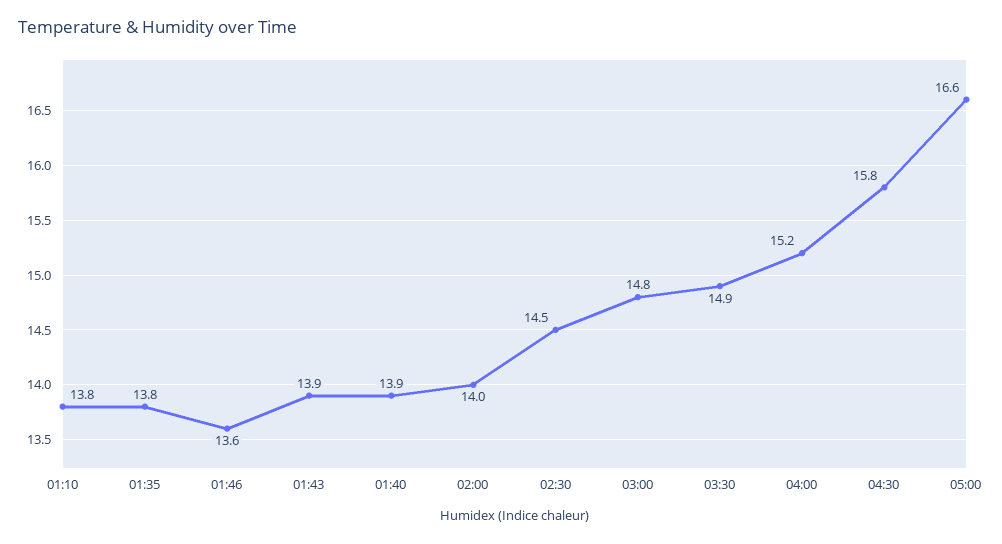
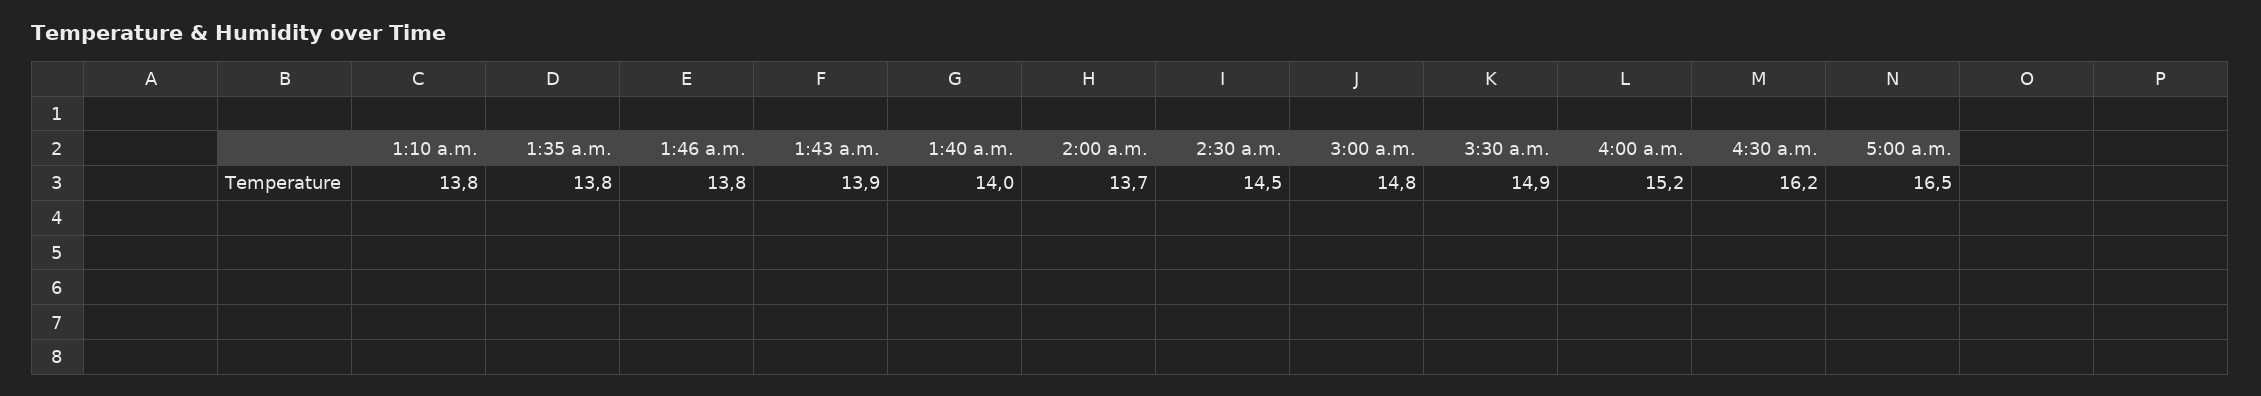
  {
    "01:10": 13.8,
    "01:35": 13.8,
-   "01:46": 13.6,
+   "01:46": 13.8,
    "01:43": 13.9,
-   "01:40": 13.9,
+   "01:40": 14,
-   "02:00": 14,
+   "02:00": 13.7,
    "02:30": 14.5,
    "03:00": 14.8,
    "03:30": 14.9,
    "04:00": 15.2,
-   "04:30": 15.8,
+   "04:30": 16.2,
-   "05:00": 16.6
+   "05:00": 16.5
  }

